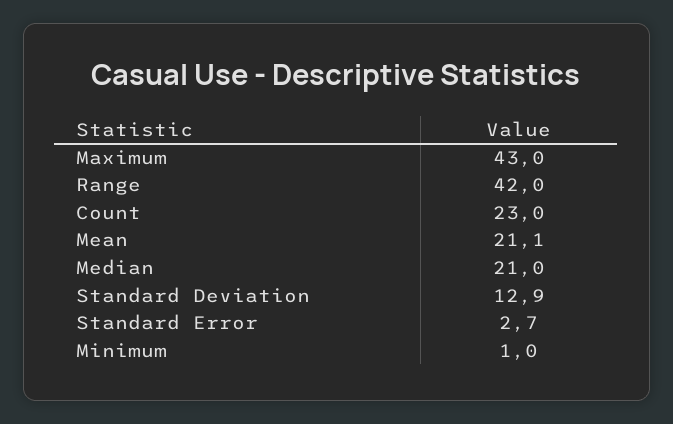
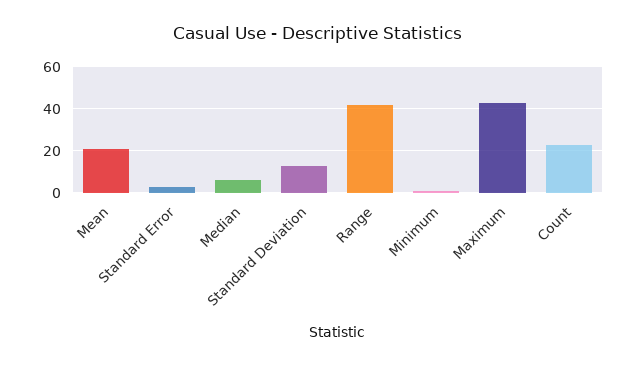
  {
    "Maximum": 43,
    "Range": 42,
    "Count": 23,
    "Mean": 21.1,
-   "Median": 21,
+   "Median": 5,
    "Standard Deviation": 12.9,
    "Standard Error": 2.7,
    "Minimum": 1
  }

